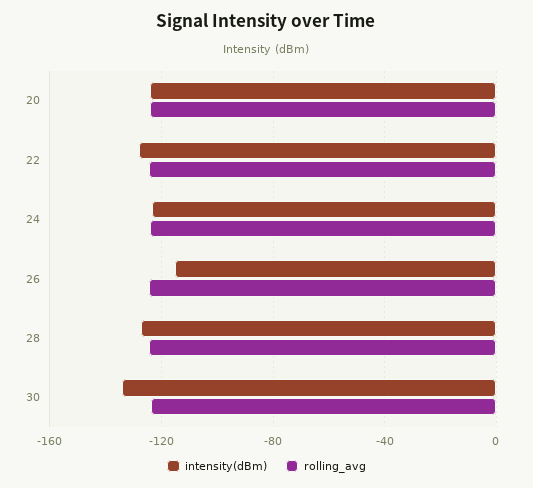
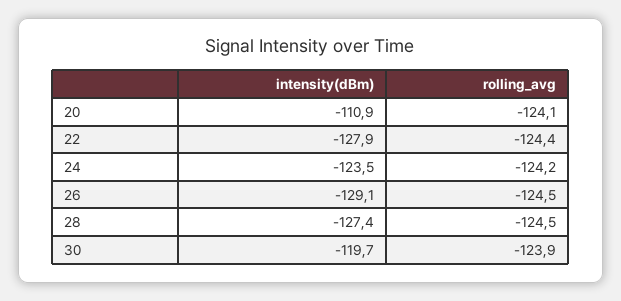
  {
    "intensity(dBm)": {
-     "20": -125,
+     "20": -110.9,
      "22": -127.9,
      "24": -123.5,
-     "26": -115,
+     "26": -129.1,
      "28": -127.4,
-     "30": -135
+     "30": -119.7
    },
    "rolling_avg": {
      "20": -124.1,
      "22": -124.4,
      "24": -124.2,
      "26": -124.5,
      "28": -124.5,
      "30": -123.9
    }
  }

